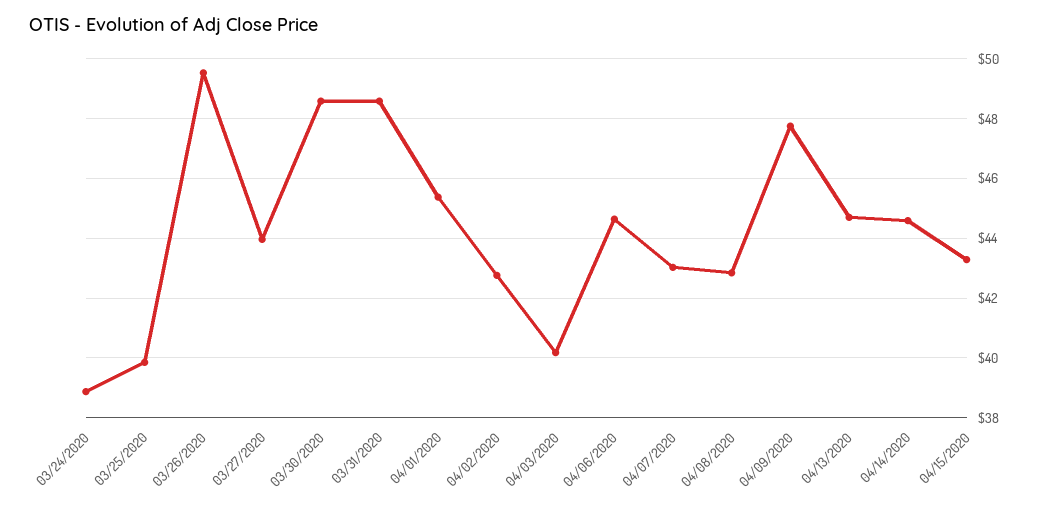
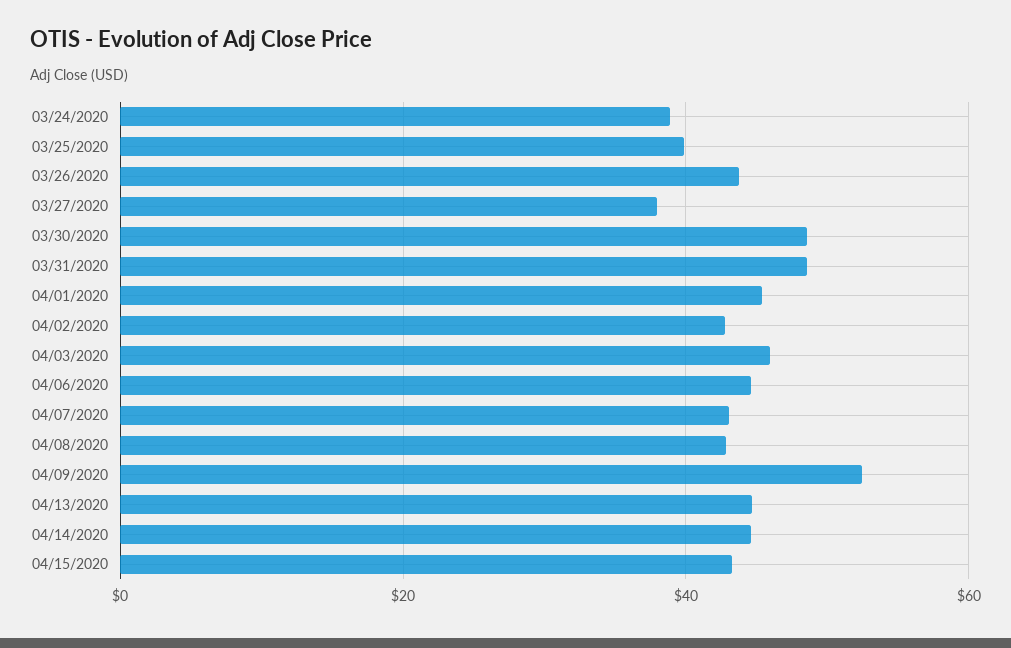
  {
    "03/24/2020": 38.75,
    "03/25/2020": 39.75,
-   "03/26/2020": 49.5,
+   "03/26/2020": 44,
-   "03/27/2020": 44,
+   "03/27/2020": 38,
    "03/30/2020": 48.5,
    "03/31/2020": 48.5,
    "04/01/2020": 45.5,
    "04/02/2020": 42.75,
-   "04/03/2020": 40.25,
+   "04/03/2020": 46,
    "04/06/2020": 44.75,
    "04/07/2020": 43,
    "04/08/2020": 42.75,
-   "04/09/2020": 47.75,
+   "04/09/2020": 52,
    "04/13/2020": 44.75,
    "04/14/2020": 44.5,
    "04/15/2020": 43.25
  }

